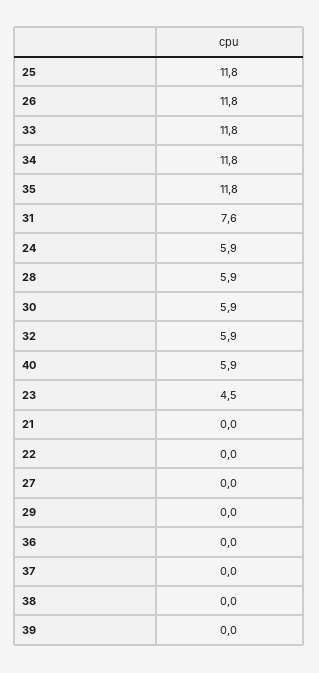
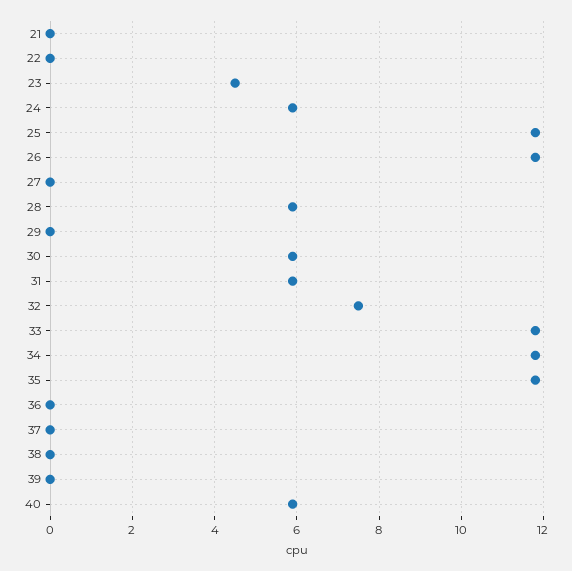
  {
    "25": 11.8,
    "26": 11.8,
    "33": 11.8,
    "34": 11.8,
    "35": 11.8,
-   "31": 7.6,
+   "31": 6,
    "24": 5.9,
    "28": 5.9,
    "30": 5.9,
-   "32": 5.9,
+   "32": 7.5,
    "40": 5.9,
    "23": 4.5,
    "21": 0,
    "22": 0,
    "27": 0,
    "29": 0,
    "36": 0,
    "37": 0,
    "38": 0,
    "39": 0
  }

